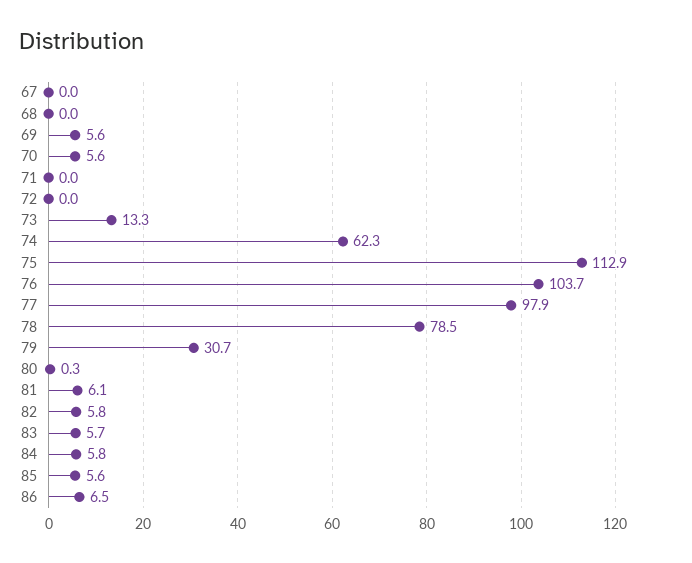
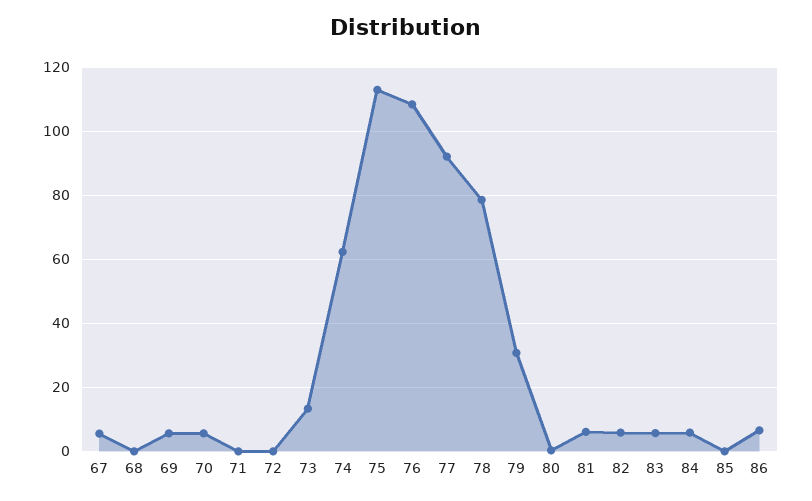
  {
-   "67": 0,
+   "67": 6,
    "68": 0,
    "69": 5.6,
    "70": 5.6,
    "71": 0,
    "72": 0,
    "73": 13.3,
    "74": 62.3,
    "75": 112.9,
-   "76": 103.7,
+   "76": 108,
-   "77": 97.9,
+   "77": 92,
    "78": 78.5,
    "79": 30.7,
    "80": 0.3,
    "81": 6.1,
    "82": 5.8,
    "83": 5.7,
    "84": 5.8,
-   "85": 5.6,
+   "85": 0,
    "86": 6.5
  }

